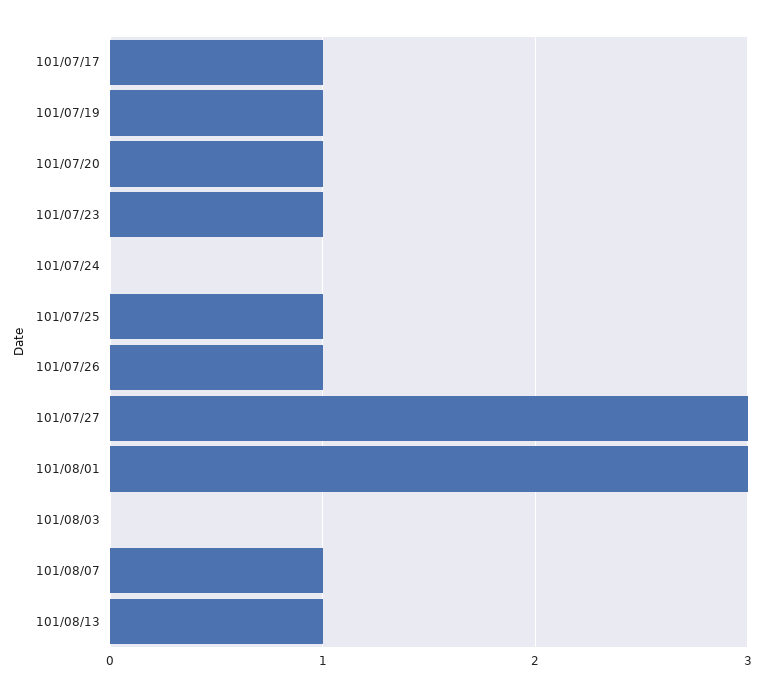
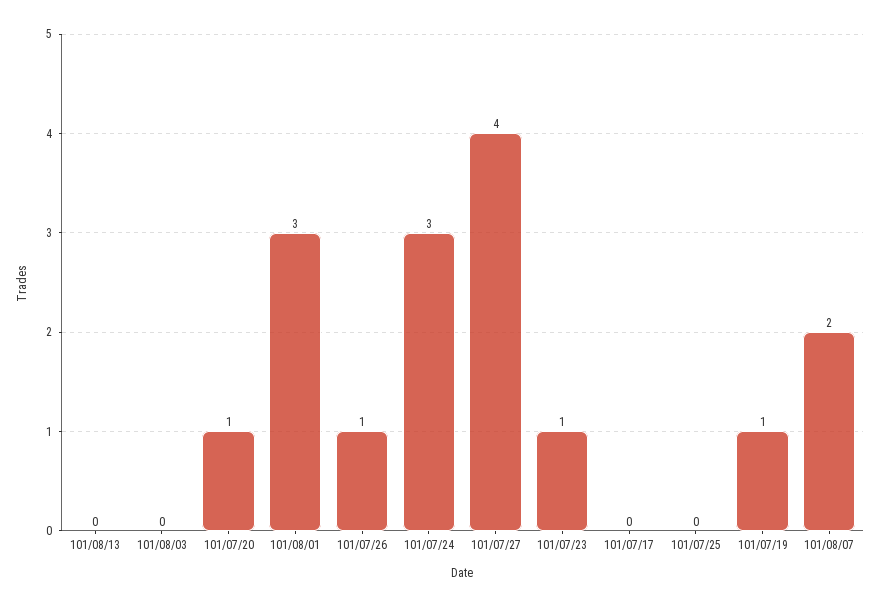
  {
-   "101/07/17": 1,
+   "101/07/17": 0,
    "101/07/19": 1,
    "101/07/20": 1,
    "101/07/23": 1,
-   "101/07/24": 0,
+   "101/07/24": 3,
-   "101/07/25": 1,
+   "101/07/25": 0,
    "101/07/26": 1,
-   "101/07/27": 3,
+   "101/07/27": 4,
    "101/08/01": 3,
    "101/08/03": 0,
-   "101/08/07": 1,
+   "101/08/07": 2,
-   "101/08/13": 1
+   "101/08/13": 0
  }

